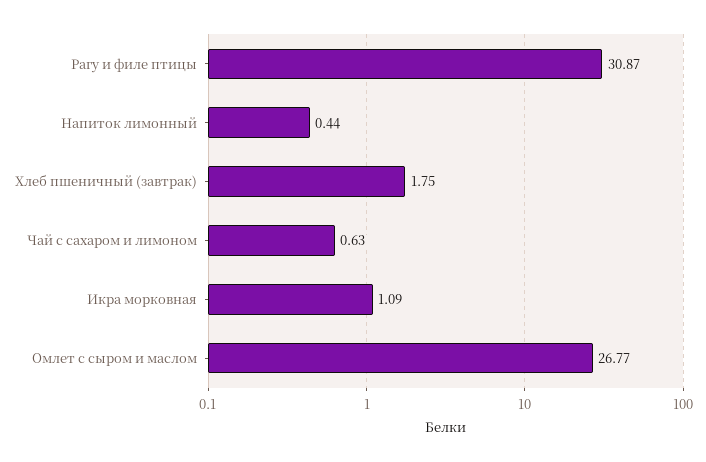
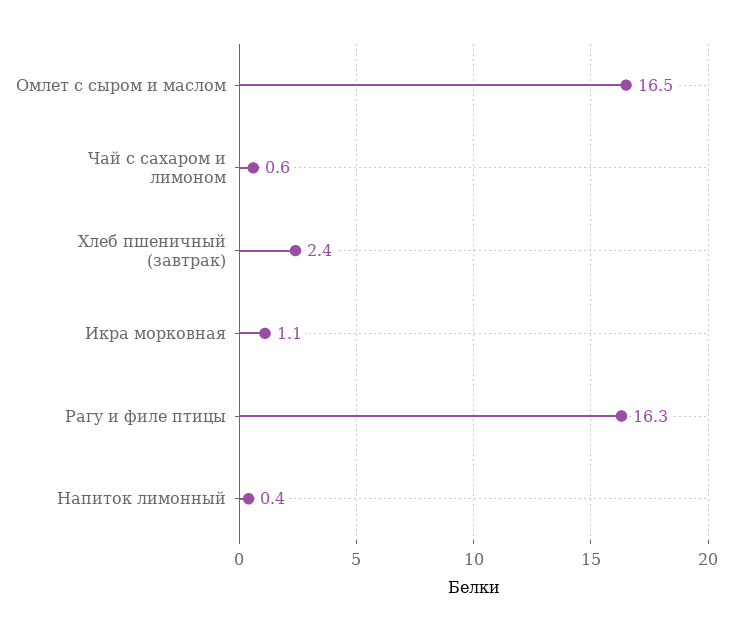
  {
-   "Рагу и филе птицы": 30.87,
+   "Рагу и филе птицы": 16.3,
    "Напиток лимонный": 0.44,
-   "Хлеб пшеничный (завтрак)": 1.75,
+   "Хлеб пшеничный (завтрак)": 2.4,
    "Чай с сахаром и лимоном": 0.63,
    "Икра морковная": 1.09,
-   "Омлет с сыром и маслом": 26.77
+   "Омлет с сыром и маслом": 16.5
  }

